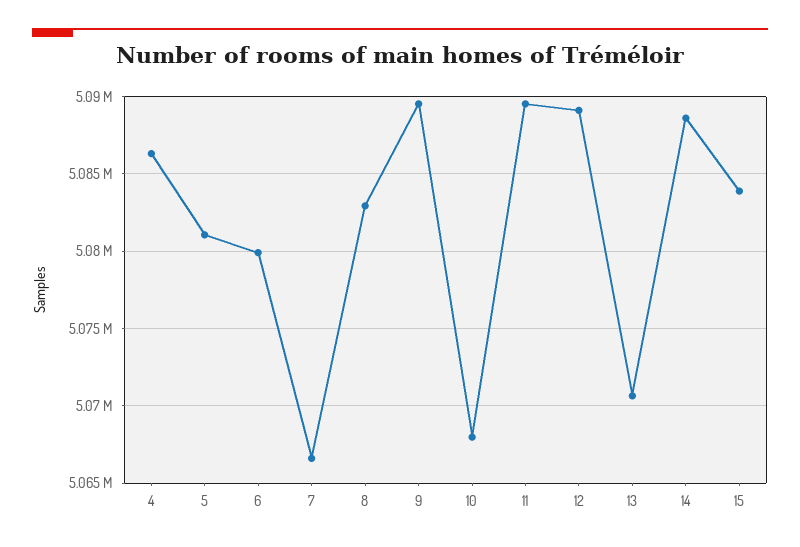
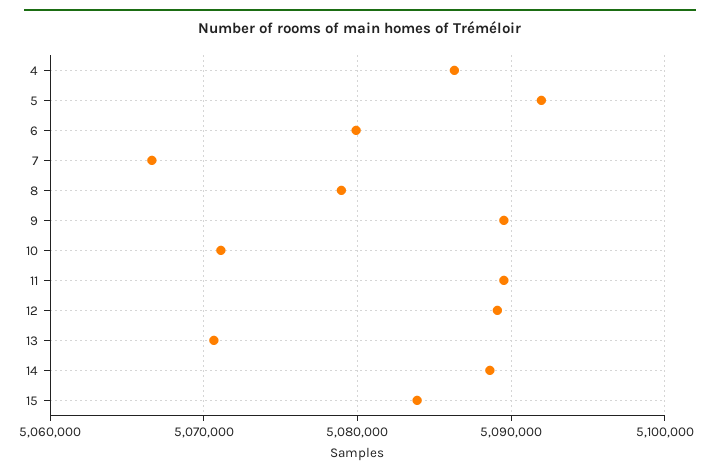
  {
    "4": 5086500,
-   "5": 5081000,
+   "5": 5092000,
    "6": 5080000,
    "7": 5066500,
-   "8": 5083000,
+   "8": 5079000,
    "9": 5089500,
-   "10": 5068000,
+   "10": 5071000,
    "11": 5089500,
    "12": 5089000,
    "13": 5070500,
    "14": 5088500,
    "15": 5084000
  }

